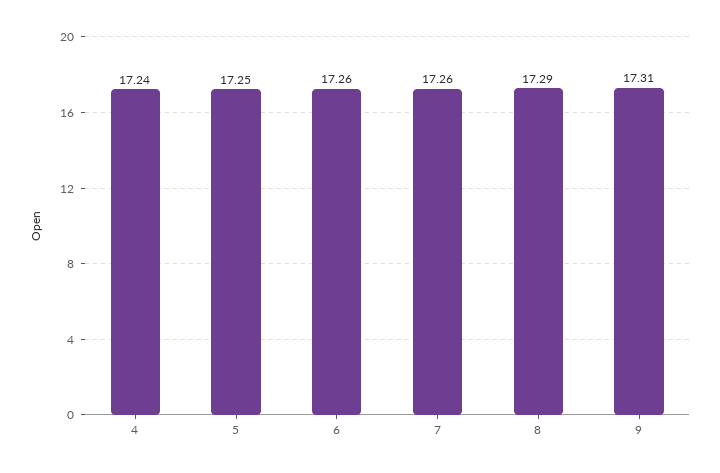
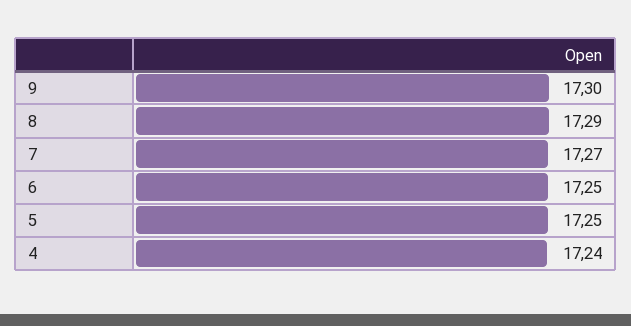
  {
    "4": 17.24,
    "5": 17.25,
-   "6": 17.26,
+   "6": 17.25,
-   "7": 17.26,
+   "7": 17.27,
    "8": 17.29,
-   "9": 17.31
+   "9": 17.3
  }

